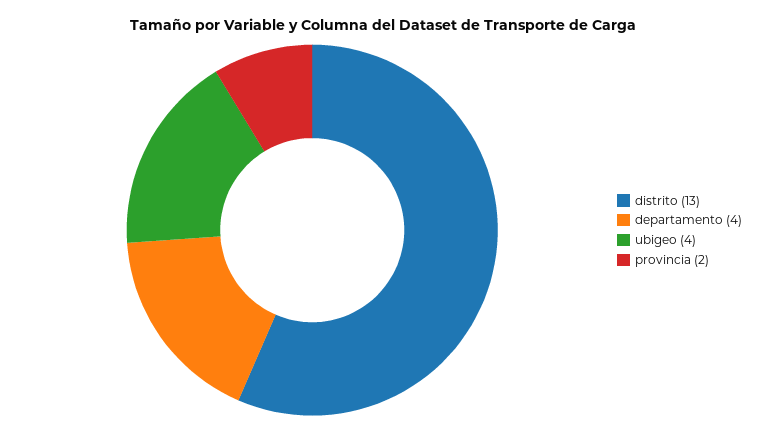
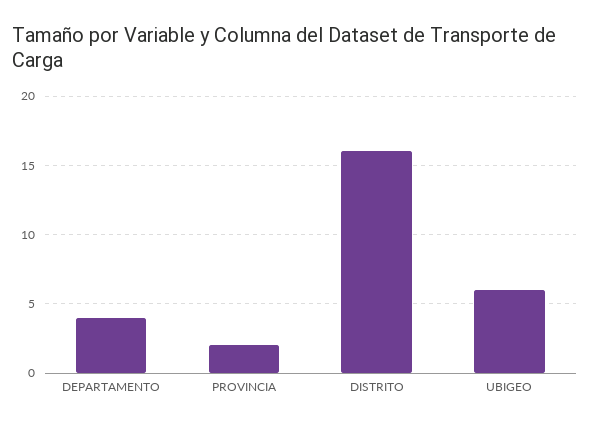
  {
-   "distrito": 13,
+   "distrito": 16,
    "departamento": 4,
-   "ubigeo": 4,
+   "ubigeo": 6,
    "provincia": 2
  }

